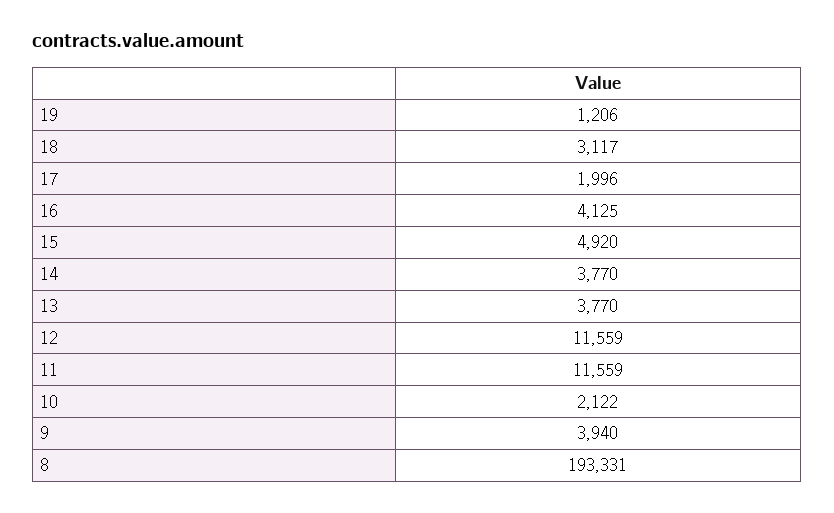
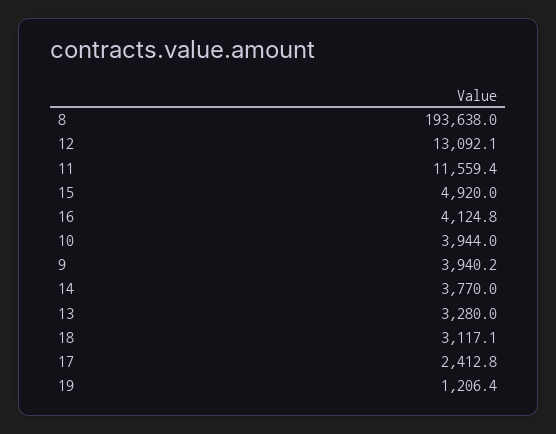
  {
    "19": 1206.4,
    "18": 3117.1,
-   "17": 1996,
+   "17": 2412.8,
    "16": 4124.8,
    "15": 4920,
    "14": 3770,
-   "13": 3770,
+   "13": 3280,
-   "12": 11559,
+   "12": 13092.1,
    "11": 11559.4,
-   "10": 2122,
+   "10": 3944,
    "9": 3940.2,
-   "8": 193331
+   "8": 193638
  }

